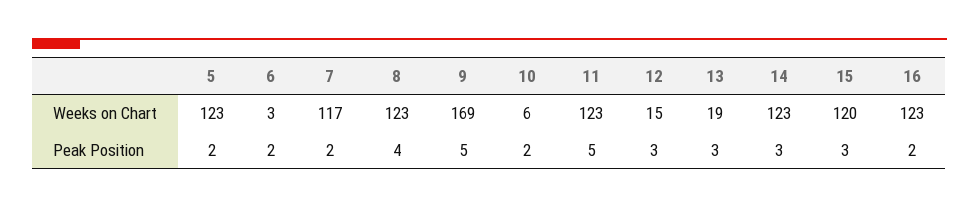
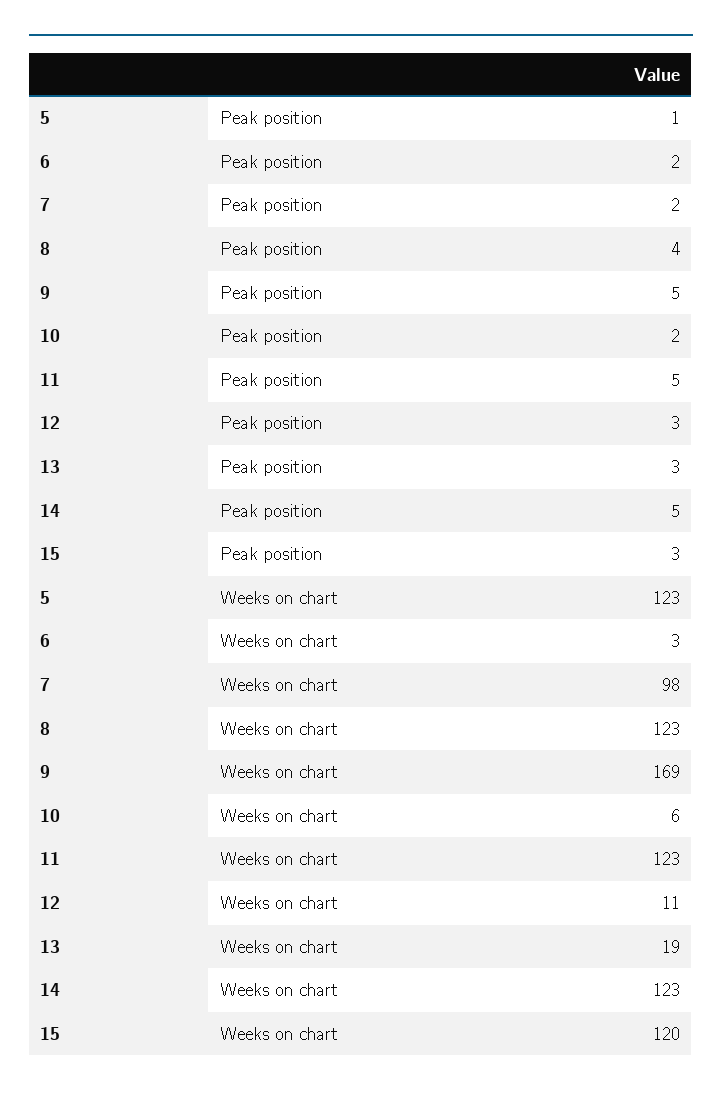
  {
    "5": {
      "Weeks on Chart": 123,
-     "Peak Position": 2
+     "Peak Position": 1
    },
    "6": {
      "Weeks on Chart": 3,
      "Peak Position": 2
    },
    "7": {
-     "Weeks on Chart": 117,
+     "Weeks on Chart": 98,
      "Peak Position": 2
    },
    "8": {
      "Weeks on Chart": 123,
      "Peak Position": 4
    },
    "9": {
      "Weeks on Chart": 169,
      "Peak Position": 5
    },
    "10": {
      "Weeks on Chart": 6,
      "Peak Position": 2
    },
    "11": {
      "Weeks on Chart": 123,
      "Peak Position": 5
    },
    "12": {
-     "Weeks on Chart": 15,
+     "Weeks on Chart": 11,
      "Peak Position": 3
    },
    "13": {
      "Weeks on Chart": 19,
      "Peak Position": 3
    },
    "14": {
      "Weeks on Chart": 123,
-     "Peak Position": 3
+     "Peak Position": 5
    },
    "15": {
      "Weeks on Chart": 120,
      "Peak Position": 3
-   },
+   }
-   "16": {
-     "Weeks on Chart": 123,
-     "Peak Position": 2
-   }
  }

